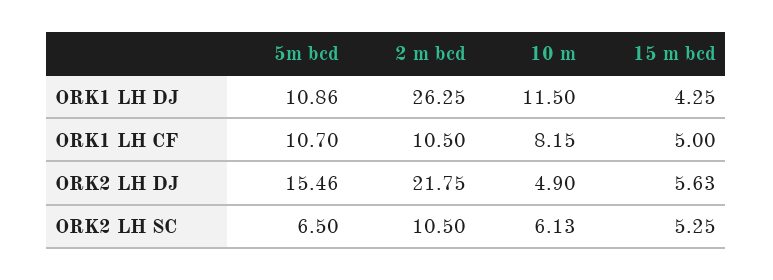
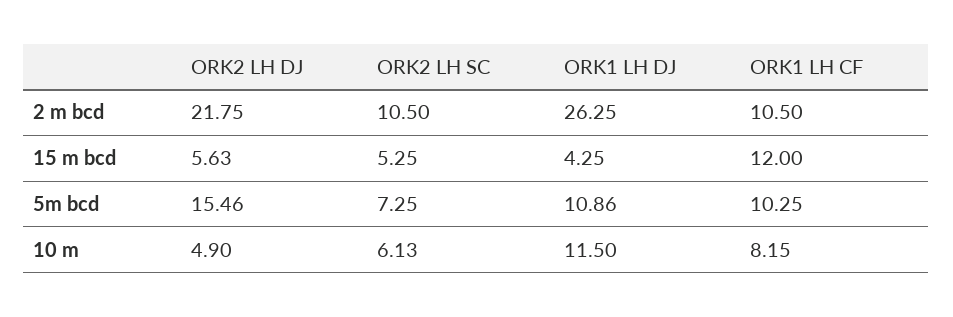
  {
    "5m bcd": {
      "ORK1 LH DJ": 10.86,
-     "ORK1 LH CF": 10.7,
+     "ORK1 LH CF": 10.25,
      "ORK2 LH DJ": 15.46,
-     "ORK2 LH SC": 6.5
+     "ORK2 LH SC": 7.25
    },
    "2 m bcd": {
      "ORK1 LH DJ": 26.25,
      "ORK1 LH CF": 10.5,
      "ORK2 LH DJ": 21.75,
      "ORK2 LH SC": 10.5
    },
    "10 m": {
      "ORK1 LH DJ": 11.5,
      "ORK1 LH CF": 8.15,
      "ORK2 LH DJ": 4.9,
      "ORK2 LH SC": 6.13
    },
    "15 m bcd": {
      "ORK1 LH DJ": 4.25,
-     "ORK1 LH CF": 5,
+     "ORK1 LH CF": 12,
      "ORK2 LH DJ": 5.63,
      "ORK2 LH SC": 5.25
    }
  }

